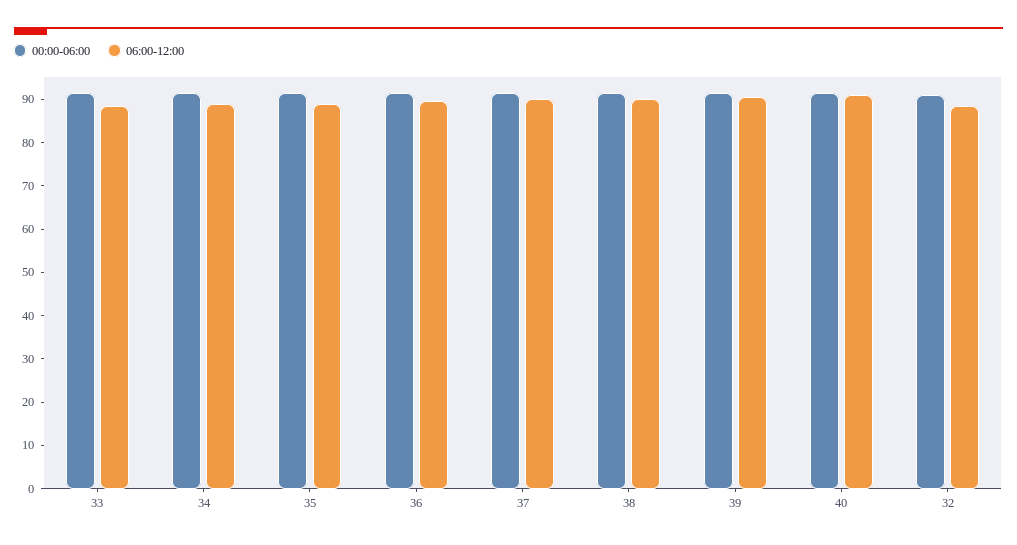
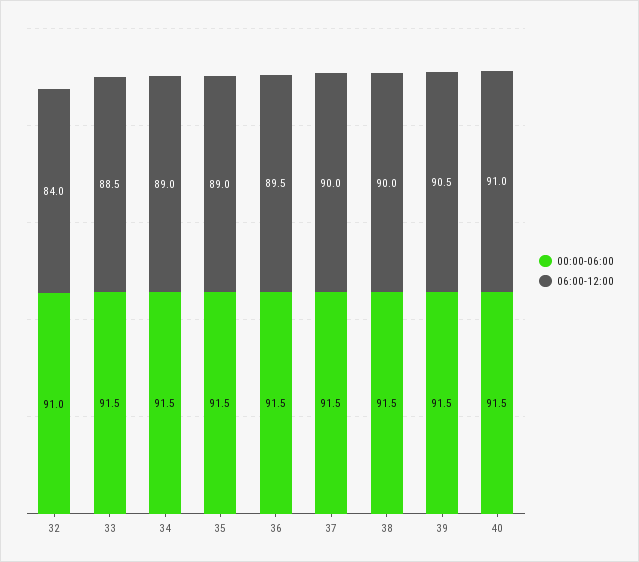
  {
    "00:00-06:00": {
      "33": 91.5,
      "34": 91.5,
      "35": 91.5,
      "36": 91.5,
      "37": 91.5,
      "38": 91.5,
      "39": 91.5,
      "40": 91.5,
      "32": 91
    },
    "06:00-12:00": {
      "33": 88.5,
      "34": 89,
      "35": 89,
      "36": 89.5,
      "37": 90,
      "38": 90,
      "39": 90.5,
      "40": 91,
-     "32": 88
+     "32": 84
    }
  }

